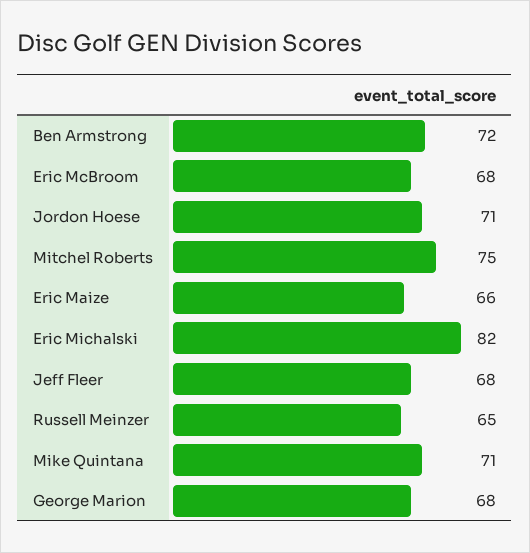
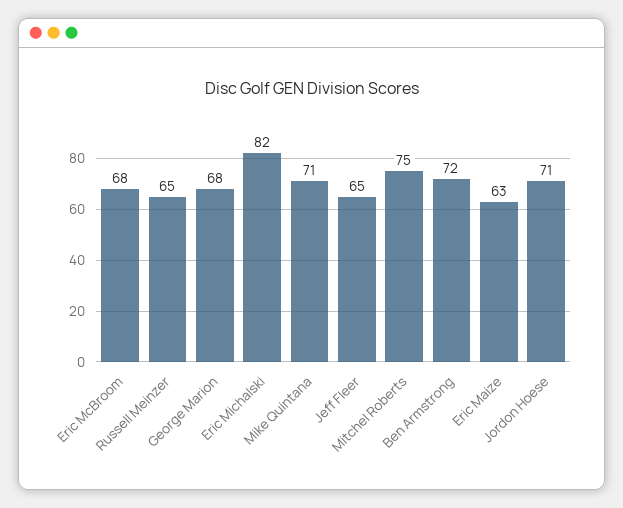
  {
    "Ben Armstrong": 72,
    "Eric McBroom": 68,
    "Jordon Hoese": 71,
    "Mitchel Roberts": 75,
-   "Eric Maize": 66,
+   "Eric Maize": 63,
    "Eric Michalski": 82,
-   "Jeff Fleer": 68,
+   "Jeff Fleer": 65,
    "Russell Meinzer": 65,
    "Mike Quintana": 71,
    "George Marion": 68
  }

